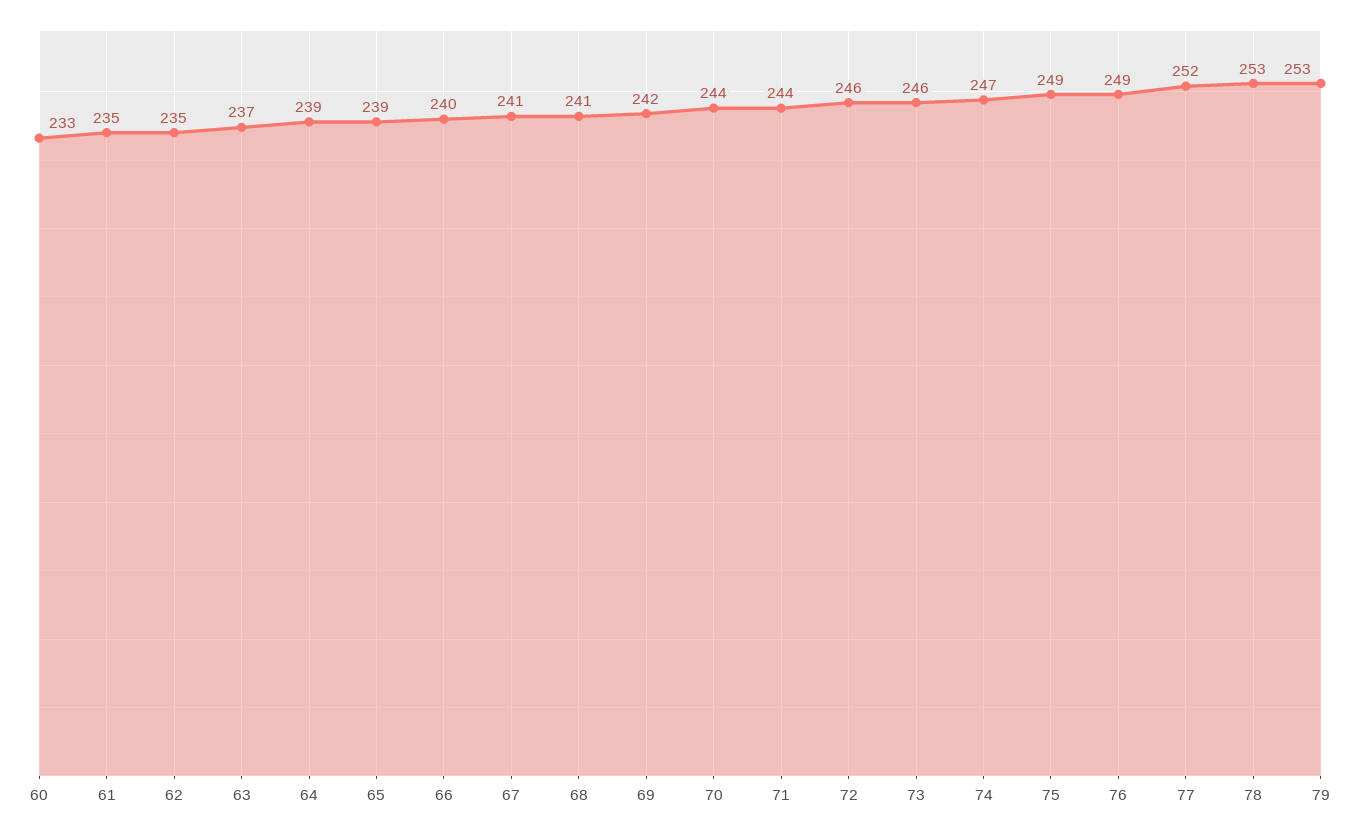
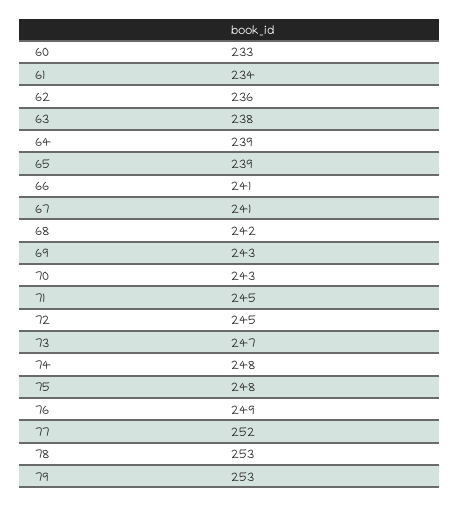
  {
    "60": 233,
-   "61": 235,
+   "61": 234,
-   "62": 235,
+   "62": 236,
-   "63": 237,
+   "63": 238,
    "64": 239,
    "65": 239,
-   "66": 240,
+   "66": 241,
    "67": 241,
-   "68": 241,
+   "68": 242,
-   "69": 242,
+   "69": 243,
-   "70": 244,
+   "70": 243,
-   "71": 244,
+   "71": 245,
-   "72": 246,
+   "72": 245,
-   "73": 246,
+   "73": 247,
-   "74": 247,
+   "74": 248,
-   "75": 249,
+   "75": 248,
    "76": 249,
    "77": 252,
    "78": 253,
    "79": 253
  }

